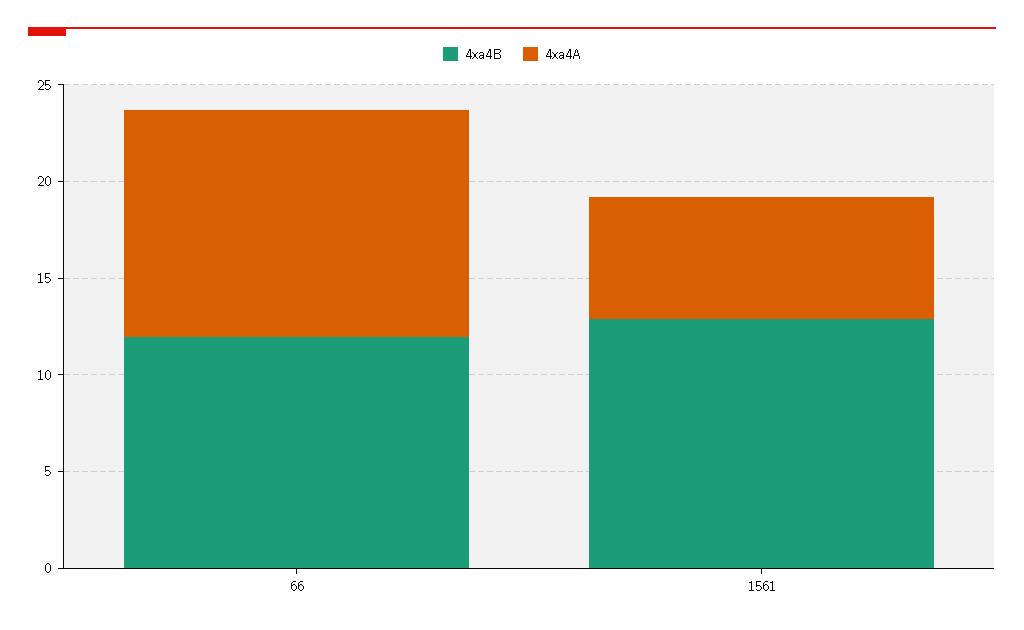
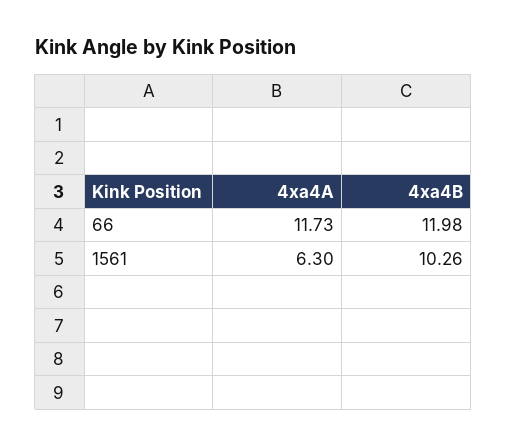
  {
    "4xa4B": {
      "66": 11.98,
-     "1561": 13
+     "1561": 10.26
    },
    "4xa4A": {
      "66": 11.73,
      "1561": 6.3
    }
  }

